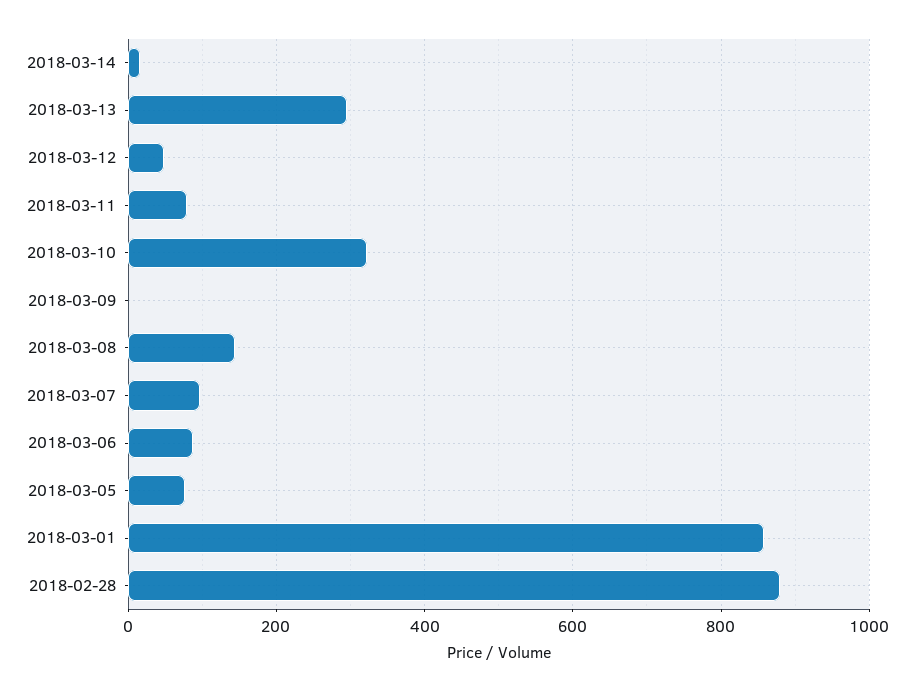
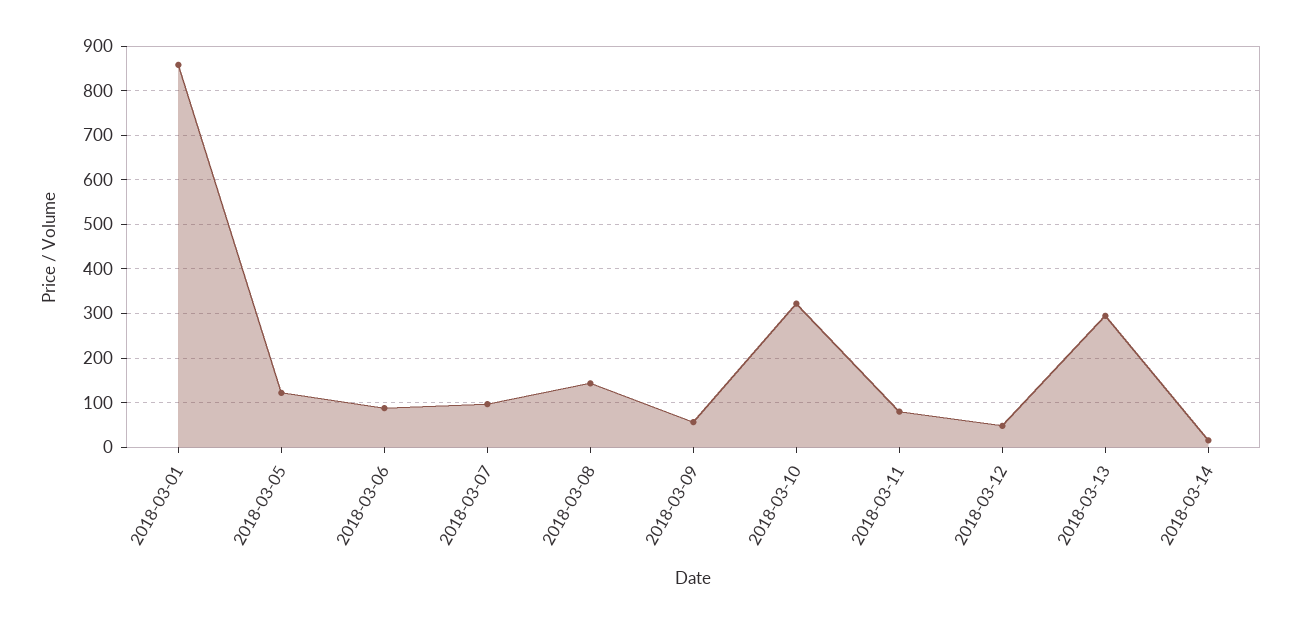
  {
    "2018-03-14": 20,
    "2018-03-13": 300,
    "2018-03-12": 40,
    "2018-03-11": 80,
    "2018-03-10": 320,
-   "2018-03-09": 0,
+   "2018-03-09": 60,
    "2018-03-08": 140,
    "2018-03-07": 100,
    "2018-03-06": 80,
-   "2018-03-05": 80,
+   "2018-03-05": 120,
-   "2018-03-01": 860,
+   "2018-03-01": 860
-   "2018-02-28": 880
  }

